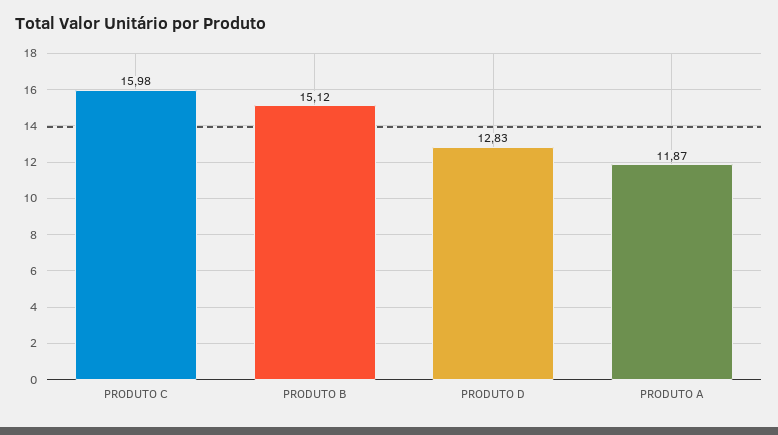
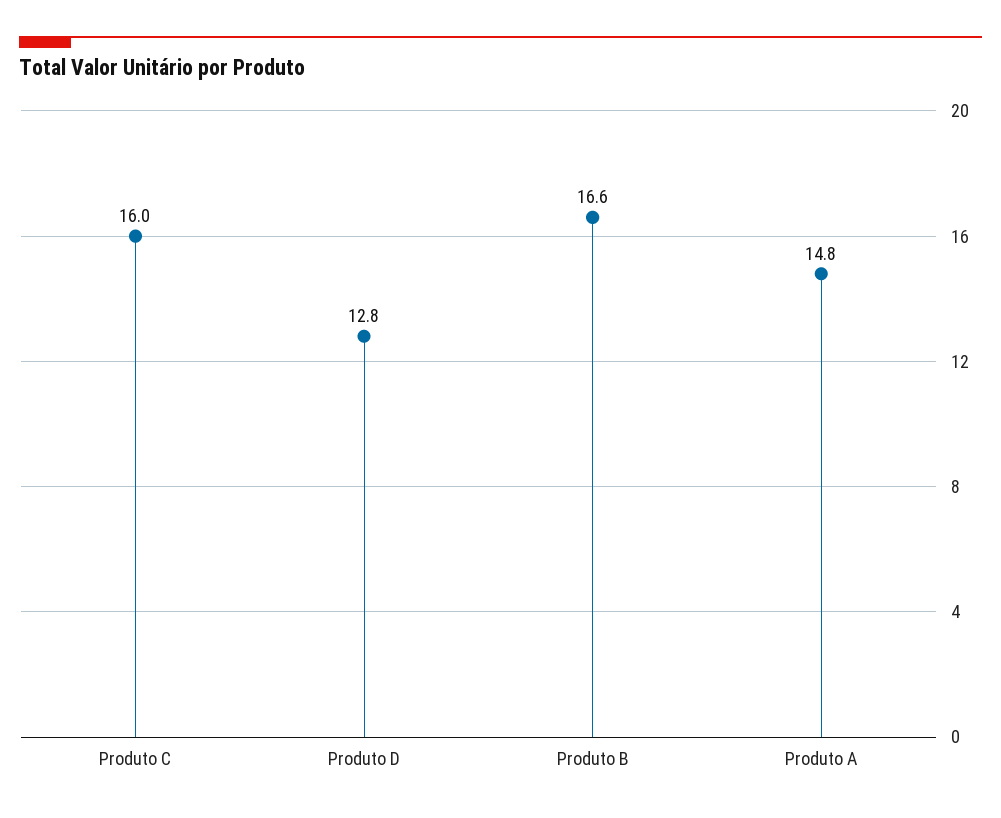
  {
    "PRODUTO C": 15.98,
-   "PRODUTO B": 15.12,
+   "PRODUTO B": 16.6,
    "PRODUTO D": 12.83,
-   "PRODUTO A": 11.87
+   "PRODUTO A": 14.8
  }

